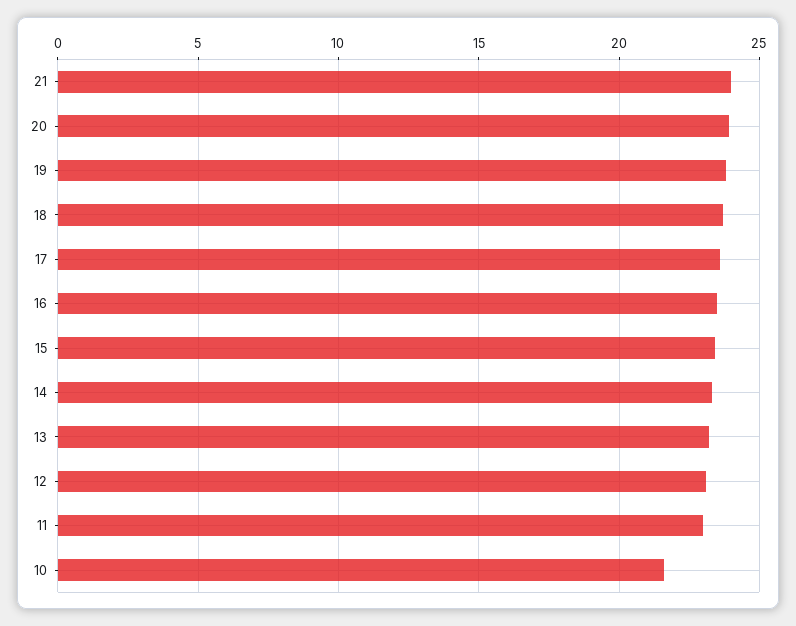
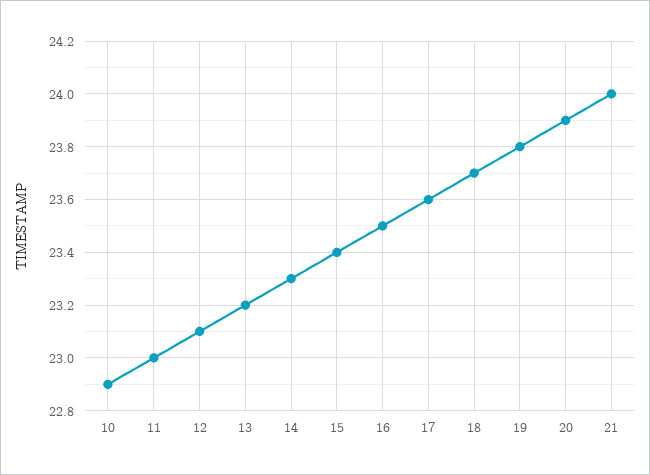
  {
    "21": 24,
    "20": 23.9,
    "19": 23.8,
    "18": 23.7,
    "17": 23.6,
    "16": 23.5,
    "15": 23.4,
    "14": 23.3,
    "13": 23.2,
    "12": 23.1,
    "11": 23,
-   "10": 21.5
+   "10": 22.9
  }

